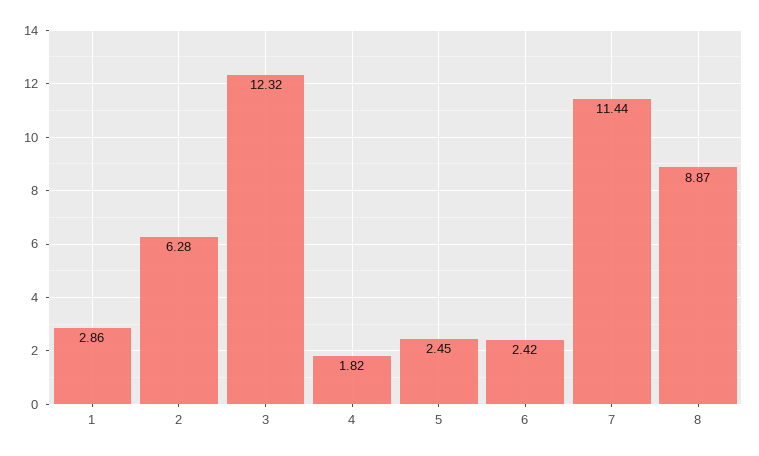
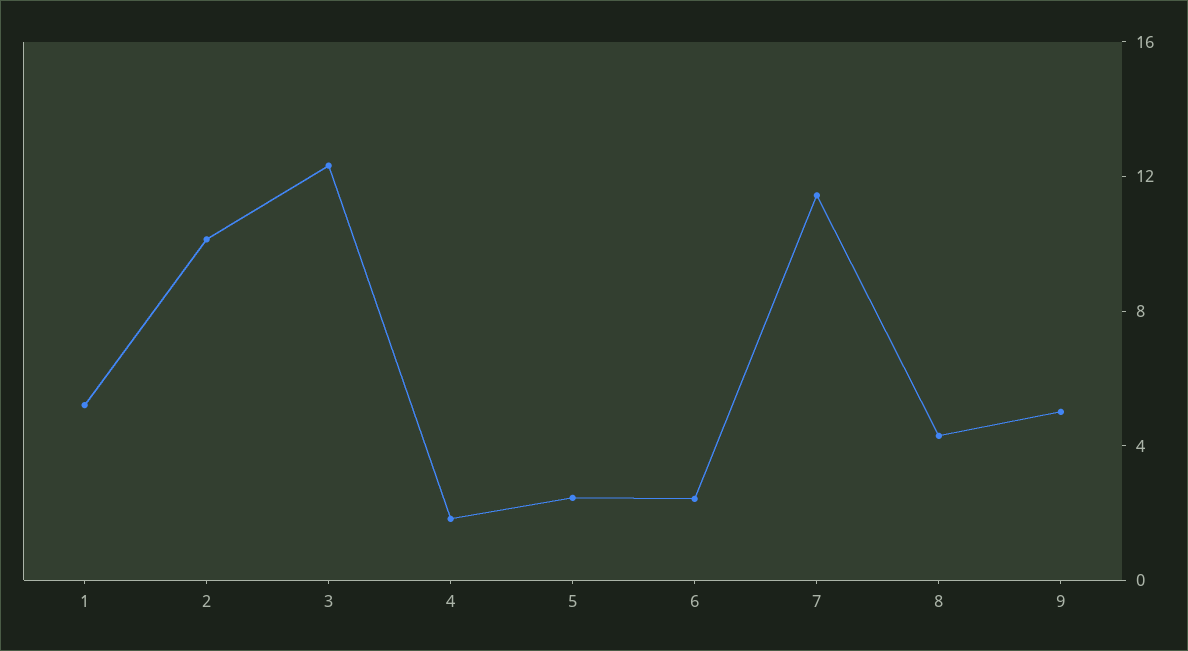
  {
-   "1": 2.86,
+   "1": 5,
-   "2": 6.28,
+   "2": 10,
    "3": 12.32,
    "4": 1.82,
    "5": 2.45,
    "6": 2.42,
    "7": 11.44,
-   "8": 8.87
+   "8": 4,
+   "9": 5
  }

